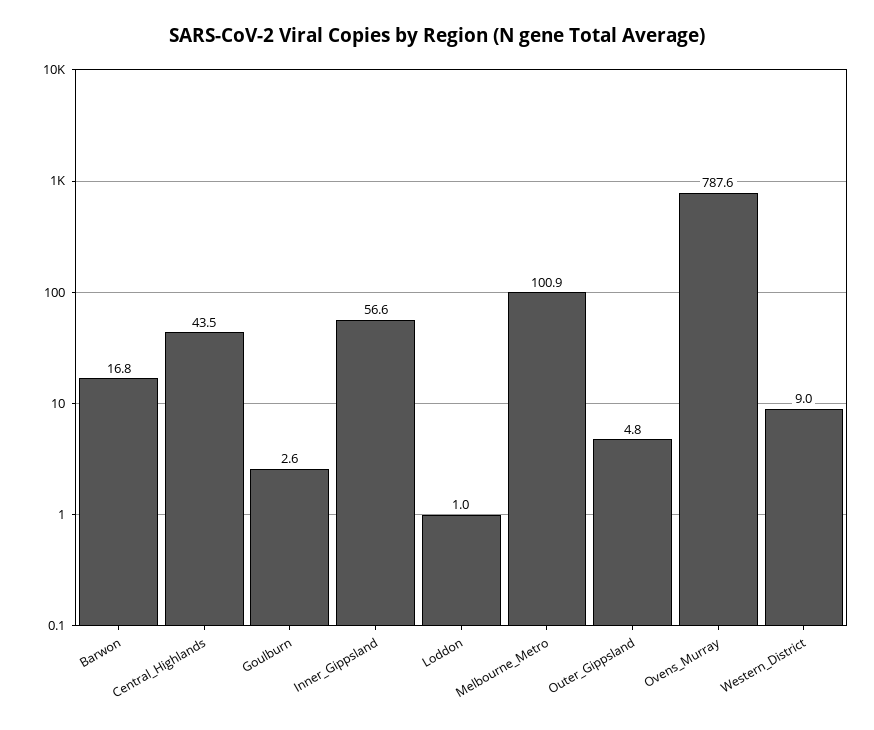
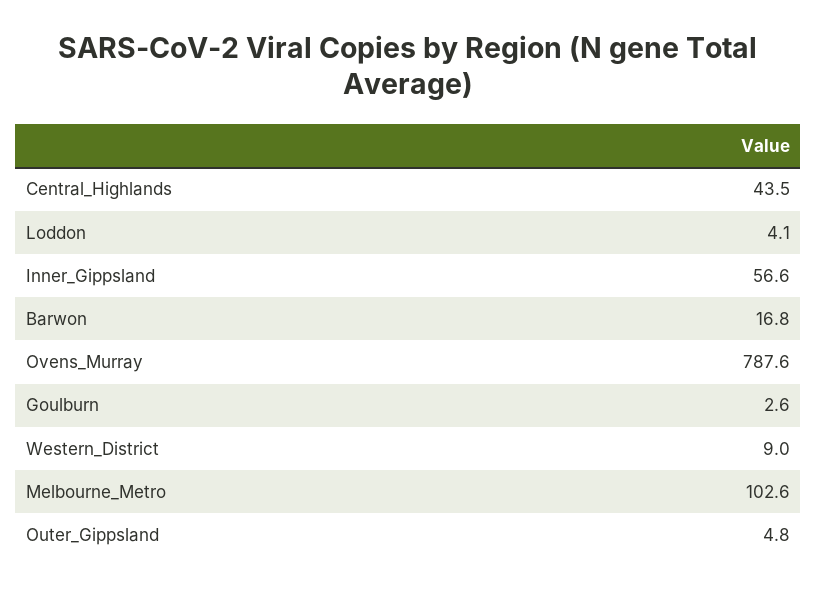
  {
    "Barwon": 16.8,
    "Central_Highlands": 43.5,
    "Goulburn": 2.6,
    "Inner_Gippsland": 56.6,
-   "Loddon": 1,
+   "Loddon": 4.1,
-   "Melbourne_Metro": 100.9,
+   "Melbourne_Metro": 102.6,
    "Outer_Gippsland": 4.8,
    "Ovens_Murray": 787.6,
    "Western_District": 9
  }

